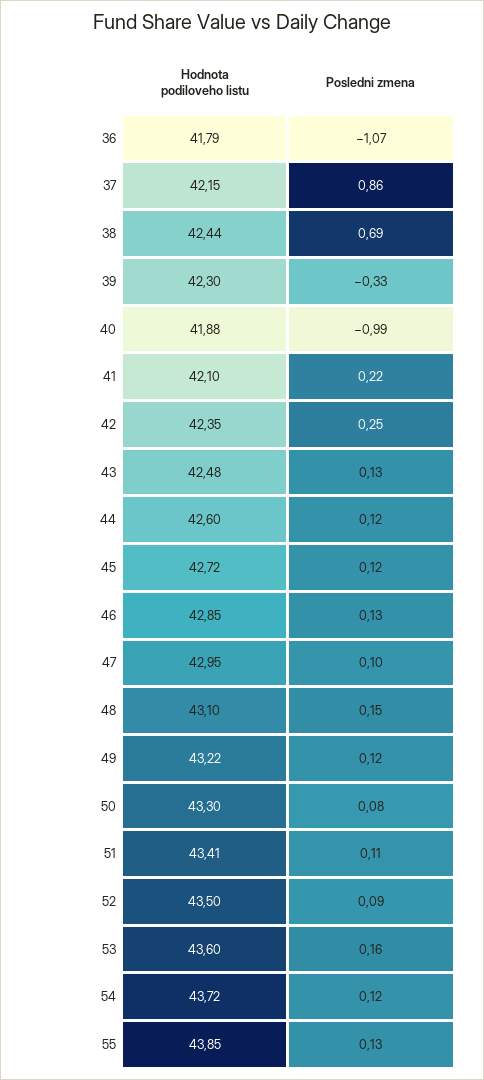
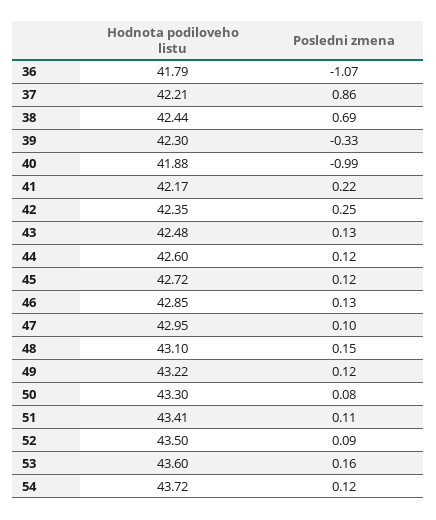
  {
    "Hodnota podiloveho listu": {
      "36": 41.79,
-     "37": 42.15,
+     "37": 42.21,
      "38": 42.44,
      "39": 42.3,
      "40": 41.88,
-     "41": 42.1,
+     "41": 42.17,
      "42": 42.35,
      "43": 42.48,
      "44": 42.6,
      "45": 42.72,
      "46": 42.85,
      "47": 42.95,
      "48": 43.1,
      "49": 43.22,
      "50": 43.3,
      "51": 43.41,
      "52": 43.5,
      "53": 43.6,
-     "54": 43.72,
+     "54": 43.72
-     "55": 43.85
    },
    "Posledni zmena": {
      "36": -1.07,
      "37": 0.86,
      "38": 0.69,
      "39": -0.33,
      "40": -0.99,
      "41": 0.22,
      "42": 0.25,
      "43": 0.13,
      "44": 0.12,
      "45": 0.12,
      "46": 0.13,
      "47": 0.1,
      "48": 0.15,
      "49": 0.12,
      "50": 0.08,
      "51": 0.11,
      "52": 0.09,
      "53": 0.16,
-     "54": 0.12,
+     "54": 0.12
-     "55": 0.13
    }
  }

